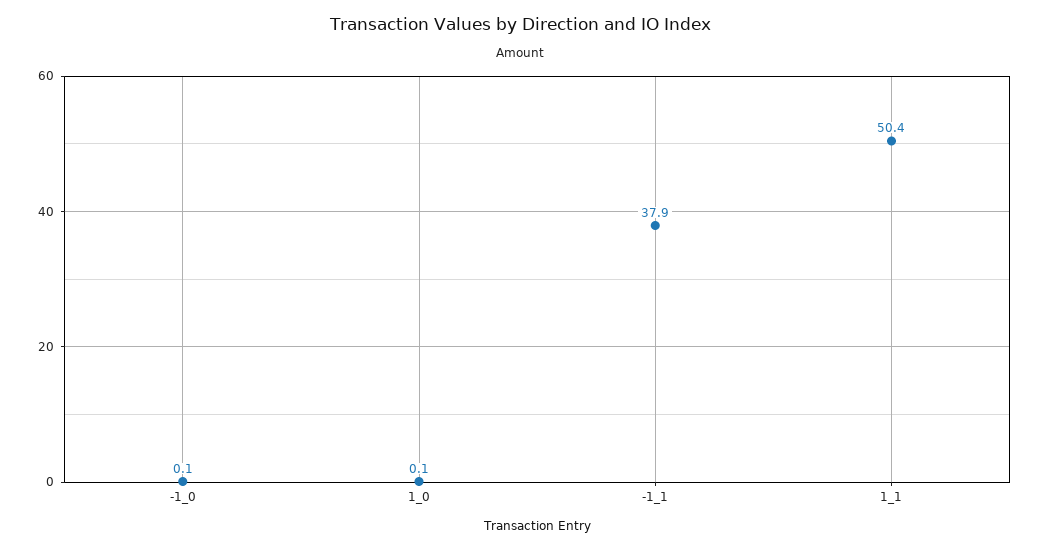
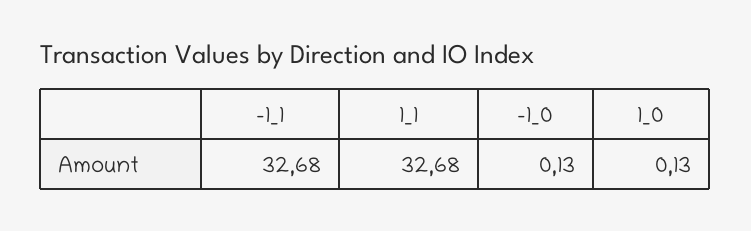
  {
    "-1_0": 0.13,
    "1_0": 0.13,
-   "-1_1": 37.9,
+   "-1_1": 32.68,
-   "1_1": 50.4
+   "1_1": 32.68
  }

